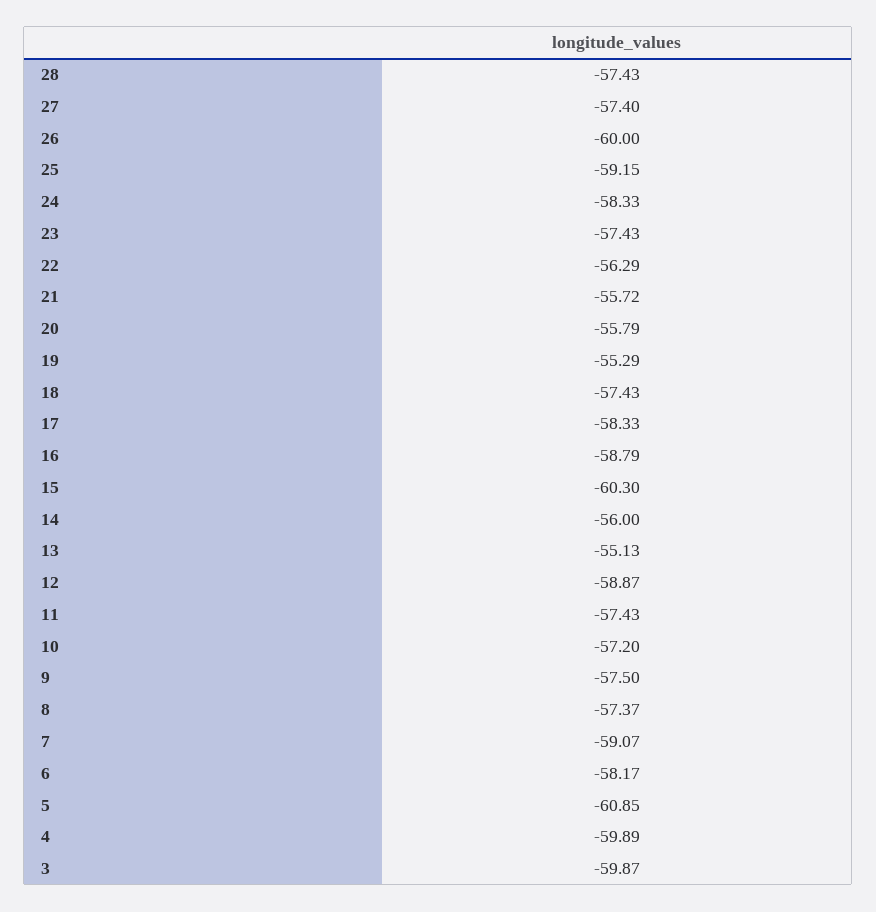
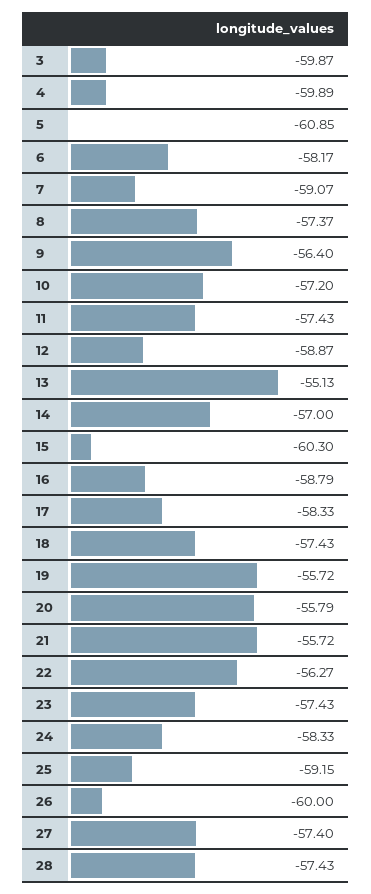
  {
    "28": -57.43,
    "27": -57.4,
    "26": -60,
    "25": -59.15,
    "24": -58.33,
    "23": -57.43,
-   "22": -56.29,
+   "22": -56.27,
    "21": -55.72,
    "20": -55.79,
-   "19": -55.29,
+   "19": -55.72,
    "18": -57.43,
    "17": -58.33,
    "16": -58.79,
    "15": -60.3,
-   "14": -56,
+   "14": -57,
    "13": -55.13,
    "12": -58.87,
    "11": -57.43,
    "10": -57.2,
-   "9": -57.5,
+   "9": -56.4,
    "8": -57.37,
    "7": -59.07,
    "6": -58.17,
    "5": -60.85,
    "4": -59.89,
    "3": -59.87
  }

